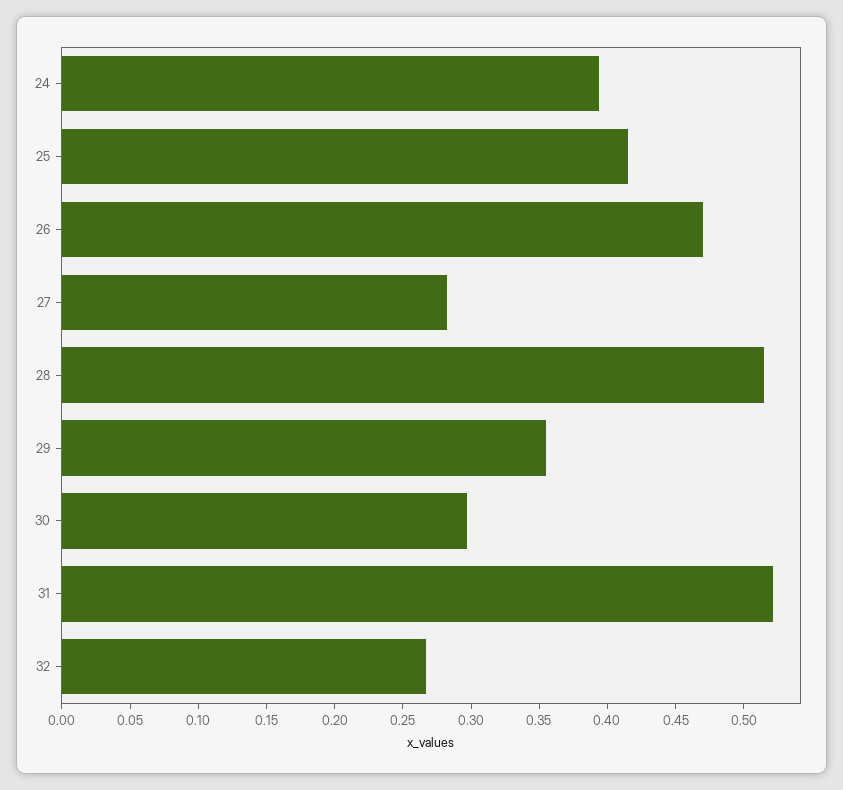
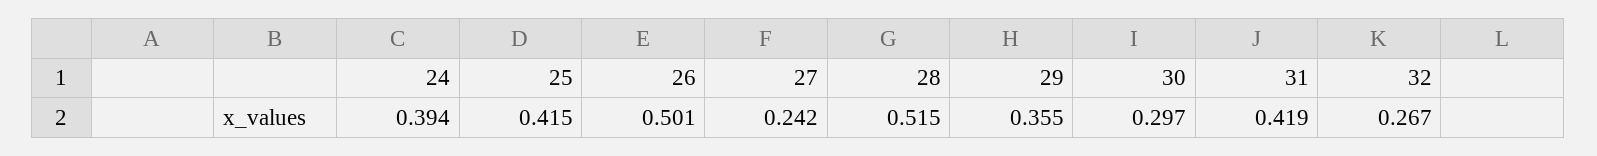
  {
    "24": 0.394,
    "25": 0.415,
-   "26": 0.47,
+   "26": 0.501,
-   "27": 0.28,
+   "27": 0.242,
    "28": 0.515,
    "29": 0.355,
    "30": 0.297,
-   "31": 0.52,
+   "31": 0.419,
    "32": 0.267
  }

